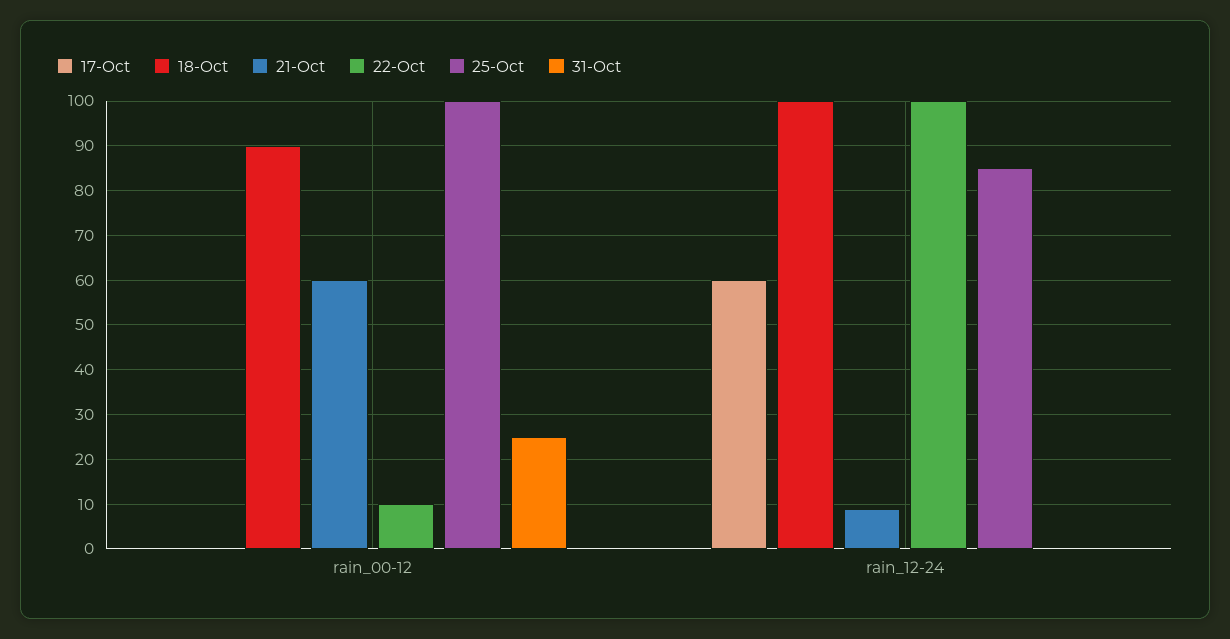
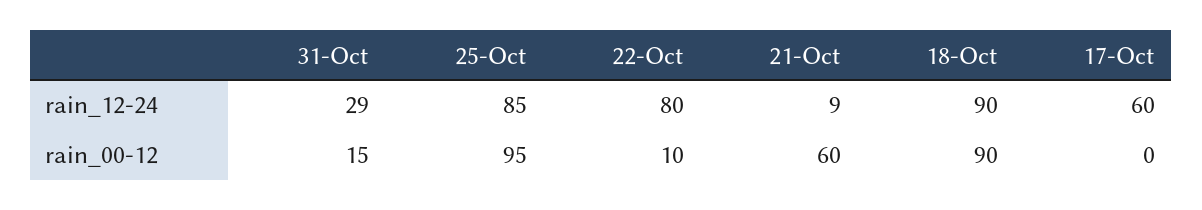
  {
    "17-Oct": {
      "rain_00-12": 0,
      "rain_12-24": 60
    },
    "18-Oct": {
      "rain_00-12": 90,
-     "rain_12-24": 100
+     "rain_12-24": 90
    },
    "21-Oct": {
      "rain_00-12": 60,
      "rain_12-24": 9
    },
    "22-Oct": {
      "rain_00-12": 10,
-     "rain_12-24": 100
+     "rain_12-24": 80
    },
    "25-Oct": {
-     "rain_00-12": 100,
+     "rain_00-12": 95,
      "rain_12-24": 85
    },
    "31-Oct": {
-     "rain_00-12": 25,
+     "rain_00-12": 15,
-     "rain_12-24": 0
+     "rain_12-24": 29
    }
  }

